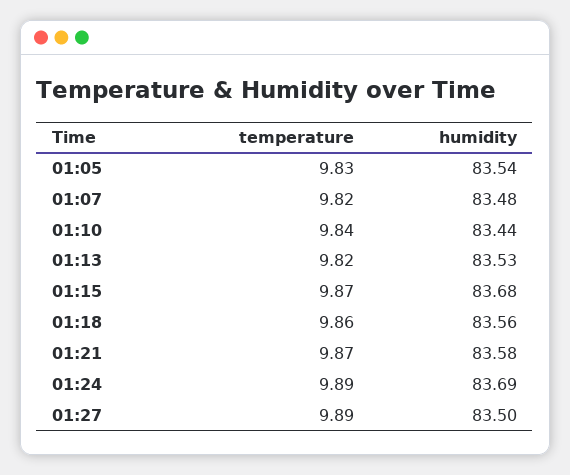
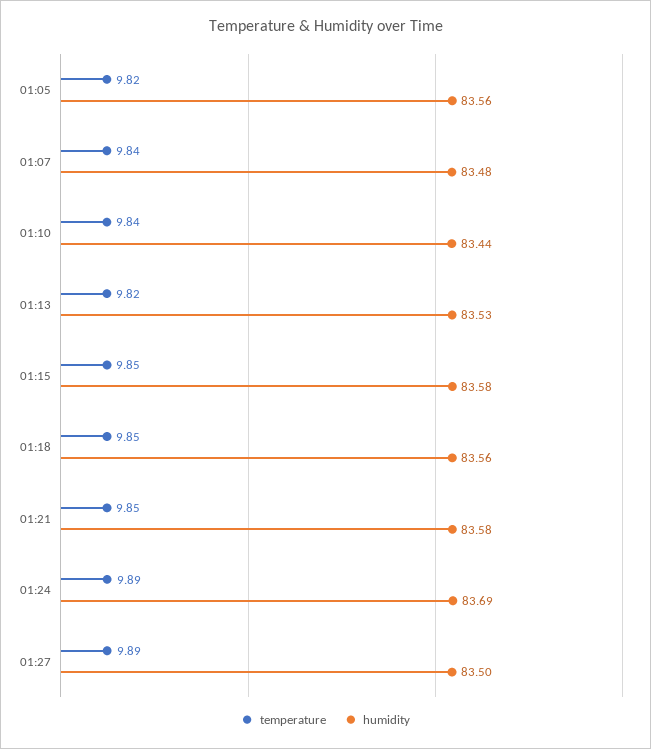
  {
    "temperature": {
-     "01:05": 9.83,
+     "01:05": 9.82,
-     "01:07": 9.82,
+     "01:07": 9.84,
      "01:10": 9.84,
      "01:13": 9.82,
-     "01:15": 9.87,
+     "01:15": 9.85,
-     "01:18": 9.86,
+     "01:18": 9.85,
-     "01:21": 9.87,
+     "01:21": 9.85,
      "01:24": 9.89,
      "01:27": 9.89
    },
    "humidity": {
-     "01:05": 83.54,
+     "01:05": 83.56,
      "01:07": 83.48,
      "01:10": 83.44,
      "01:13": 83.53,
-     "01:15": 83.68,
+     "01:15": 83.58,
      "01:18": 83.56,
      "01:21": 83.58,
      "01:24": 83.69,
      "01:27": 83.5
    }
  }

